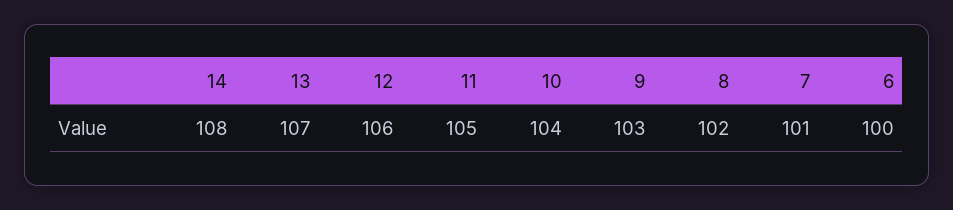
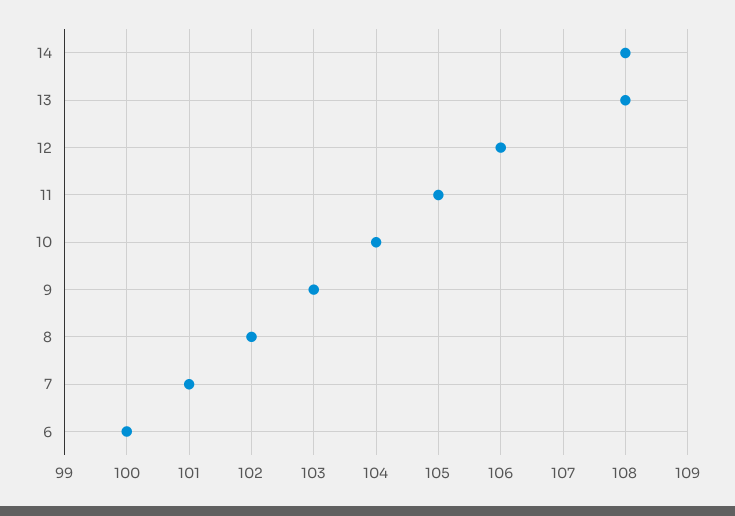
  {
    "14": 108,
-   "13": 107,
+   "13": 108,
    "12": 106,
    "11": 105,
    "10": 104,
    "9": 103,
    "8": 102,
    "7": 101,
    "6": 100
  }

